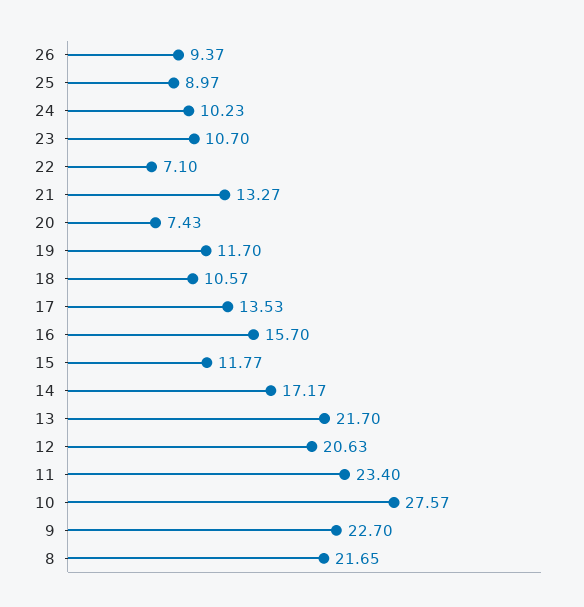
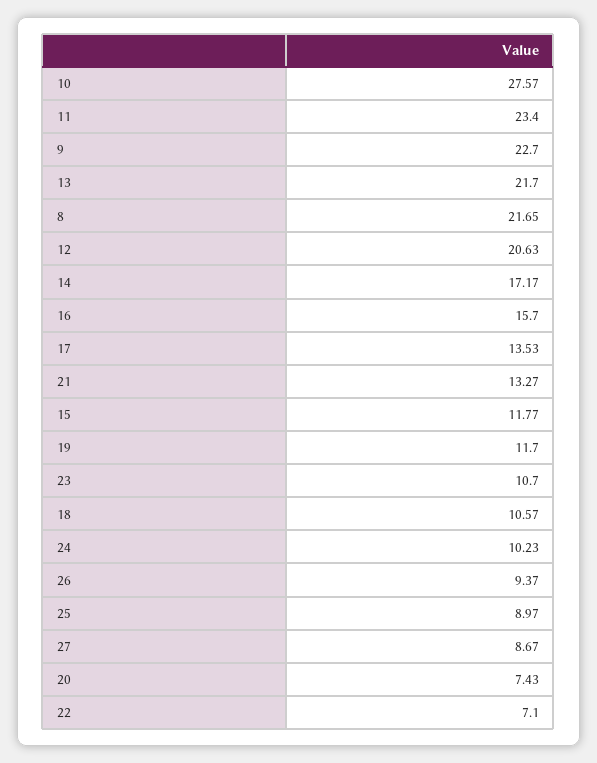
  {
    "26": 9.37,
    "25": 8.97,
    "24": 10.23,
    "23": 10.7,
    "22": 7.1,
    "21": 13.27,
    "20": 7.43,
    "19": 11.7,
    "18": 10.57,
    "17": 13.53,
    "16": 15.7,
    "15": 11.77,
    "14": 17.17,
    "13": 21.7,
    "12": 20.63,
    "11": 23.4,
    "10": 27.57,
    "9": 22.7,
-   "8": 21.65
+   "8": 21.65,
+   "27": 8.67
  }

